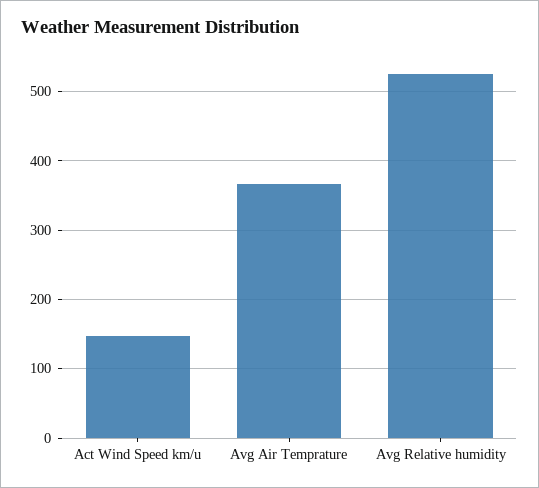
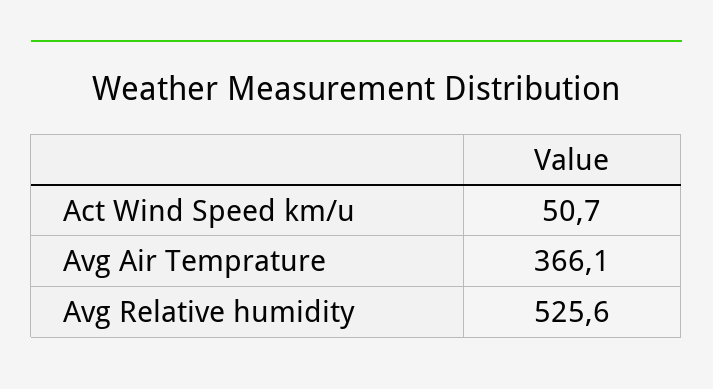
  {
-   "Act Wind Speed km/u": 150,
+   "Act Wind Speed km/u": 50.7,
    "Avg Air Temprature": 366.1,
    "Avg Relative humidity": 525.6
  }

